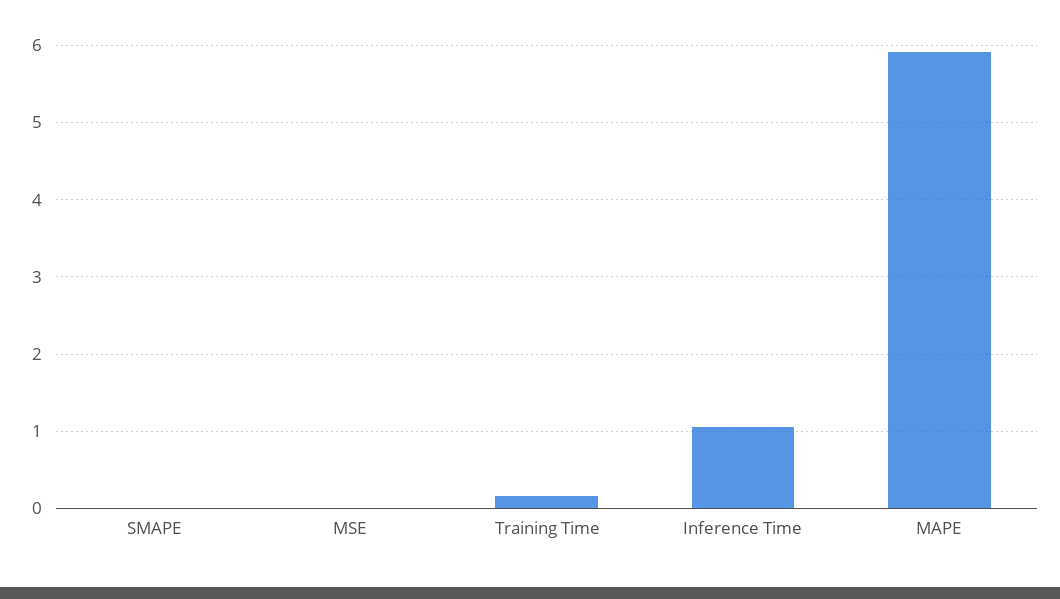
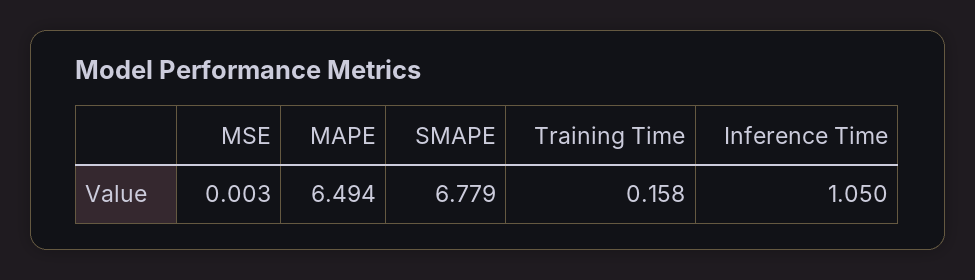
  {
-   "SMAPE": 0,
+   "SMAPE": 6.779,
    "MSE": 0.003,
    "Training Time": 0.158,
    "Inference Time": 1.05,
-   "MAPE": 5.9
+   "MAPE": 6.494
  }

